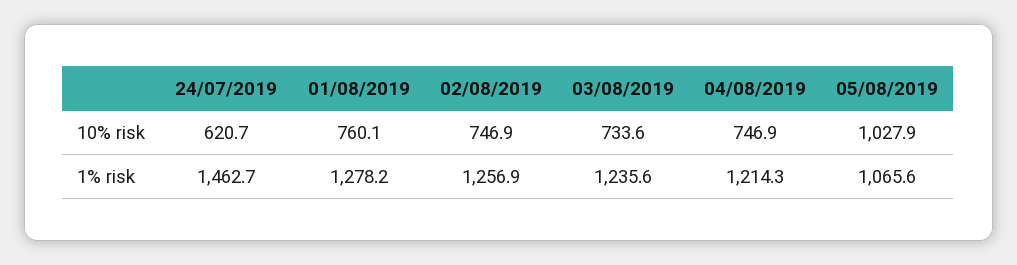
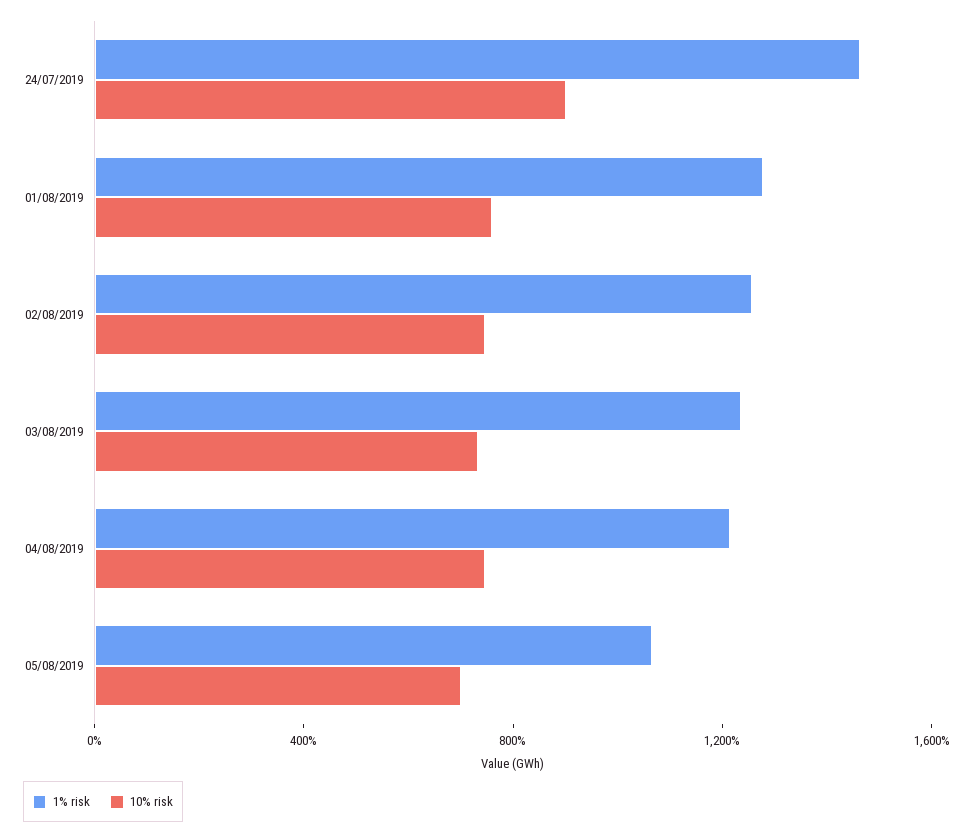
  {
    "10% risk": {
-     "24/07/2019": 620.7,
+     "24/07/2019": 900,
      "01/08/2019": 760.1,
      "02/08/2019": 746.9,
      "03/08/2019": 733.6,
      "04/08/2019": 746.9,
-     "05/08/2019": 1027.9
+     "05/08/2019": 700
    },
    "1% risk": {
      "24/07/2019": 1462.7,
      "01/08/2019": 1278.2,
      "02/08/2019": 1256.9,
      "03/08/2019": 1235.6,
      "04/08/2019": 1214.3,
      "05/08/2019": 1065.6
    }
  }

